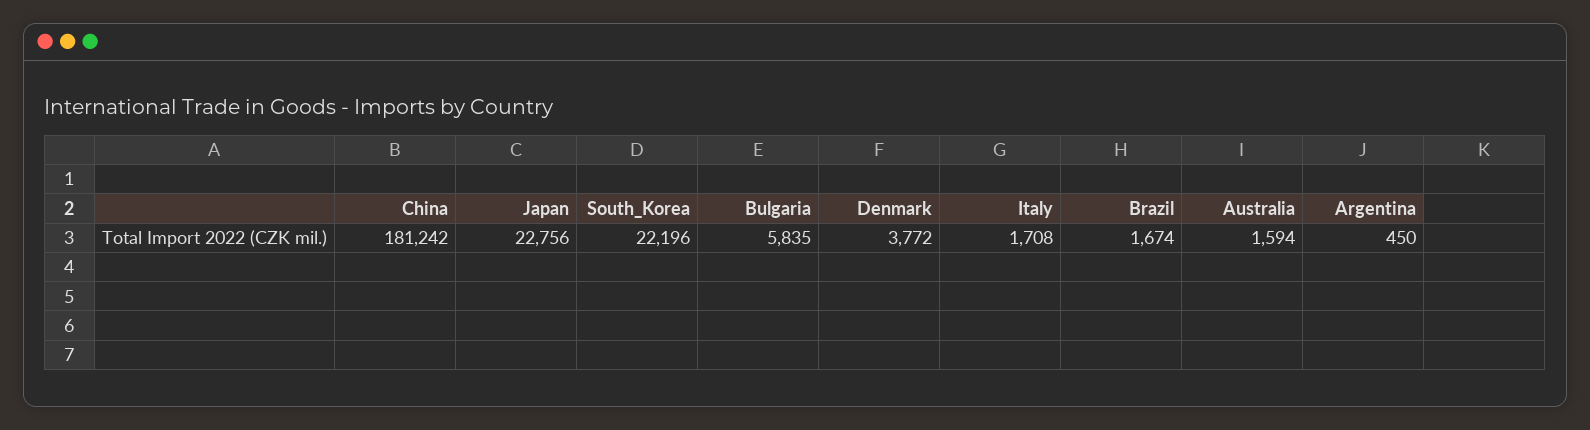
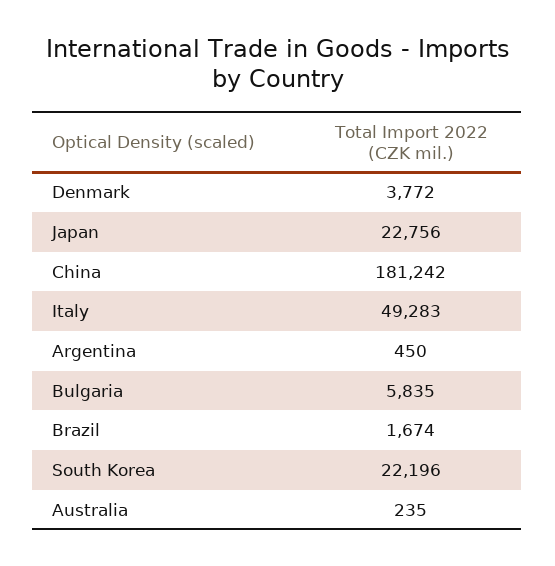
  {
    "China": 181242,
    "Japan": 22756,
    "South_Korea": 22196,
    "Bulgaria": 5835,
    "Denmark": 3772,
-   "Italy": 1708,
+   "Italy": 49283,
    "Brazil": 1674,
-   "Australia": 1594,
+   "Australia": 235,
    "Argentina": 450
  }

